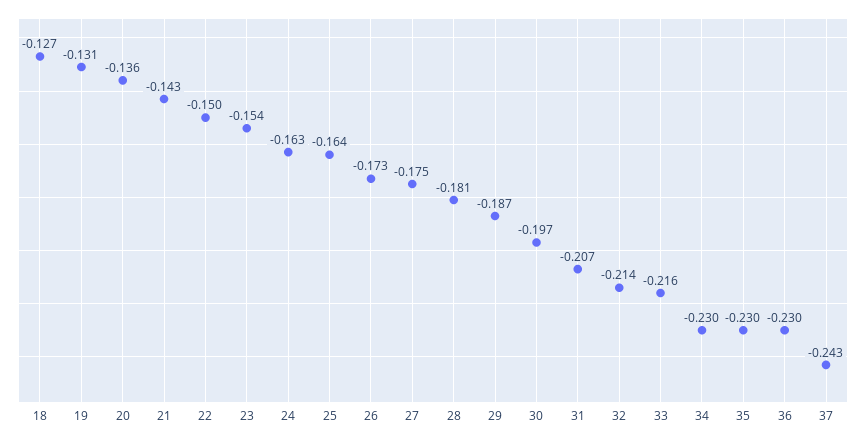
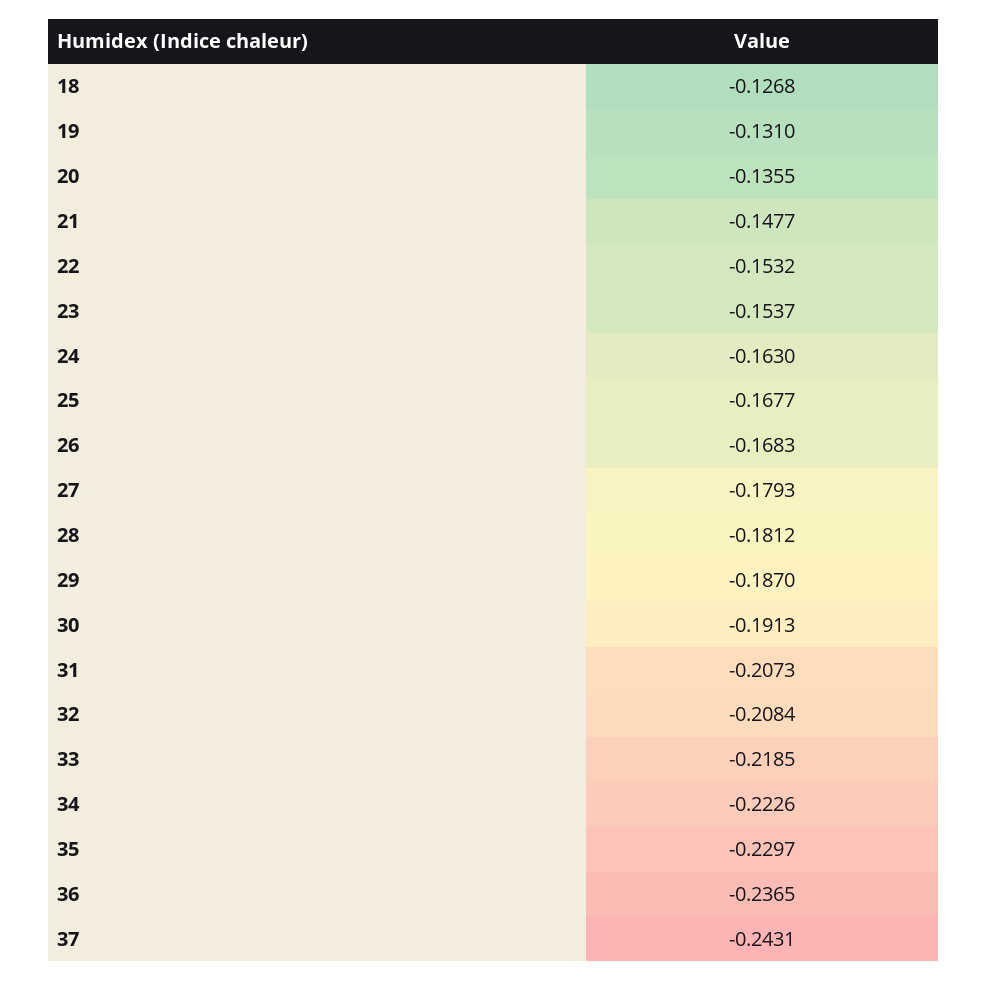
  {
    "18": -0.1268,
    "19": -0.131,
    "20": -0.1355,
-   "21": -0.143,
+   "21": -0.1477,
-   "22": -0.15,
+   "22": -0.1532,
    "23": -0.1537,
    "24": -0.163,
-   "25": -0.164,
+   "25": -0.1677,
-   "26": -0.173,
+   "26": -0.1683,
-   "27": -0.175,
+   "27": -0.1793,
    "28": -0.1812,
    "29": -0.187,
-   "30": -0.197,
+   "30": -0.1913,
    "31": -0.2073,
-   "32": -0.214,
+   "32": -0.2084,
-   "33": -0.216,
+   "33": -0.2185,
-   "34": -0.23,
+   "34": -0.2226,
    "35": -0.2297,
-   "36": -0.23,
+   "36": -0.2365,
    "37": -0.2431
  }

